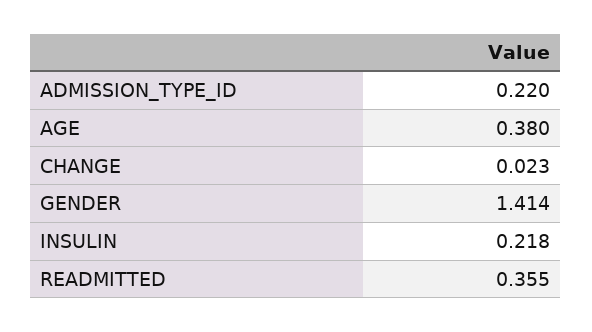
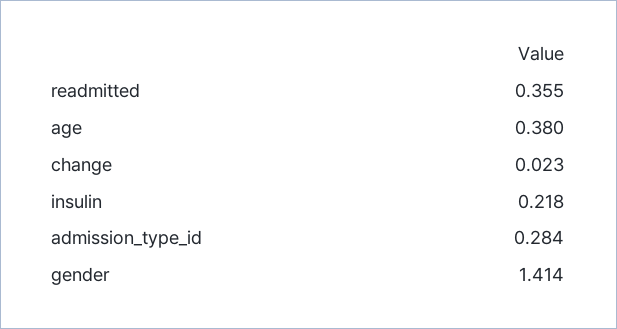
  {
-   "ADMISSION_TYPE_ID": 0.22,
+   "ADMISSION_TYPE_ID": 0.284,
    "AGE": 0.38,
    "CHANGE": 0.023,
    "GENDER": 1.414,
    "INSULIN": 0.218,
    "READMITTED": 0.355
  }

